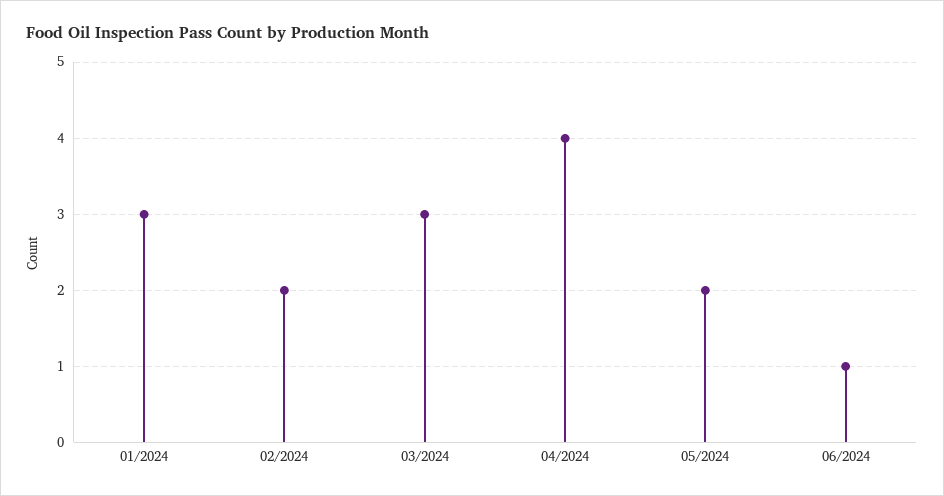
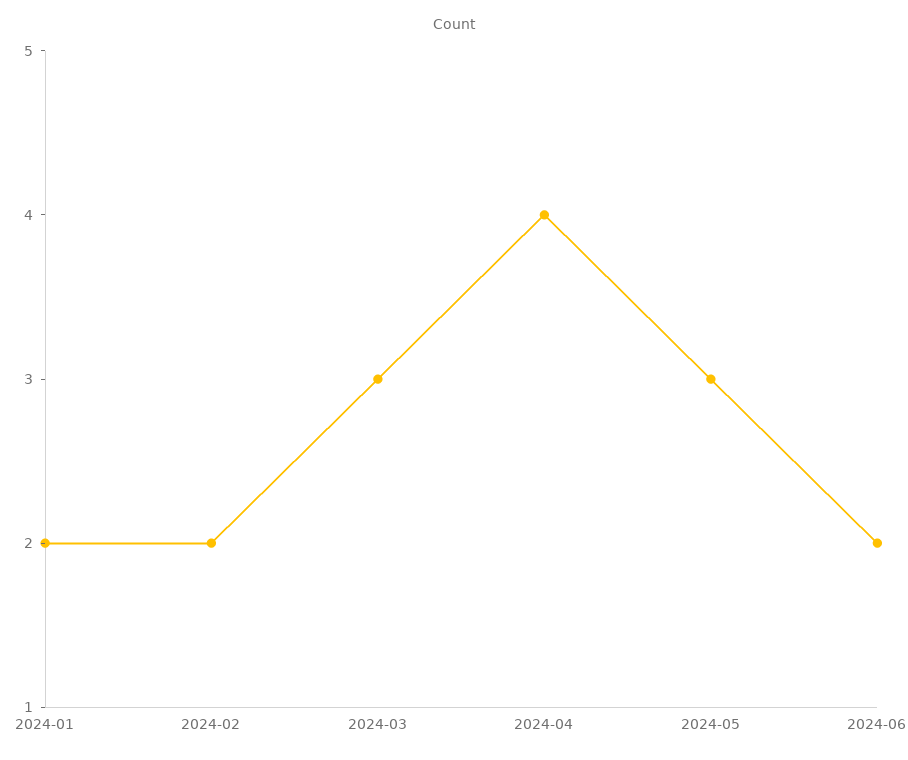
  {
-   "01/2024": 3,
+   "01/2024": 2,
    "02/2024": 2,
    "03/2024": 3,
    "04/2024": 4,
-   "05/2024": 2,
+   "05/2024": 3,
-   "06/2024": 1
+   "06/2024": 2
  }

